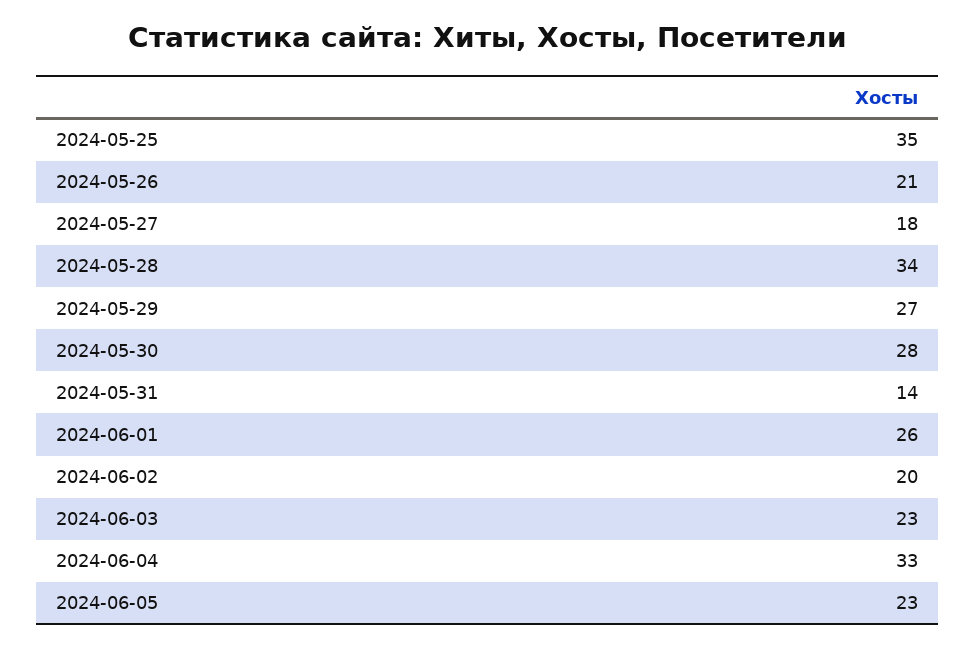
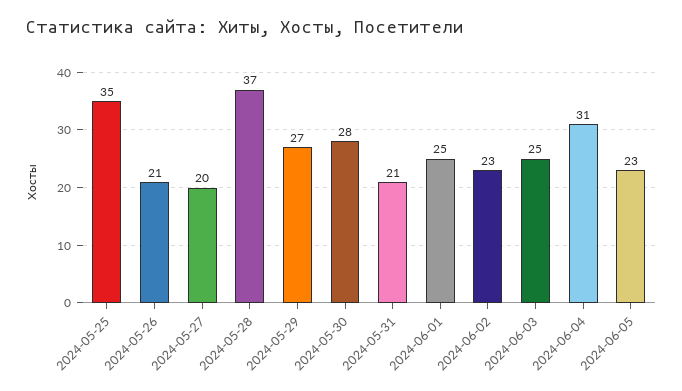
  {
    "2024-05-25": 35,
    "2024-05-26": 21,
-   "2024-05-27": 18,
+   "2024-05-27": 20,
-   "2024-05-28": 34,
+   "2024-05-28": 37,
    "2024-05-29": 27,
    "2024-05-30": 28,
-   "2024-05-31": 14,
+   "2024-05-31": 21,
-   "2024-06-01": 26,
+   "2024-06-01": 25,
-   "2024-06-02": 20,
+   "2024-06-02": 23,
-   "2024-06-03": 23,
+   "2024-06-03": 25,
-   "2024-06-04": 33,
+   "2024-06-04": 31,
    "2024-06-05": 23
  }

